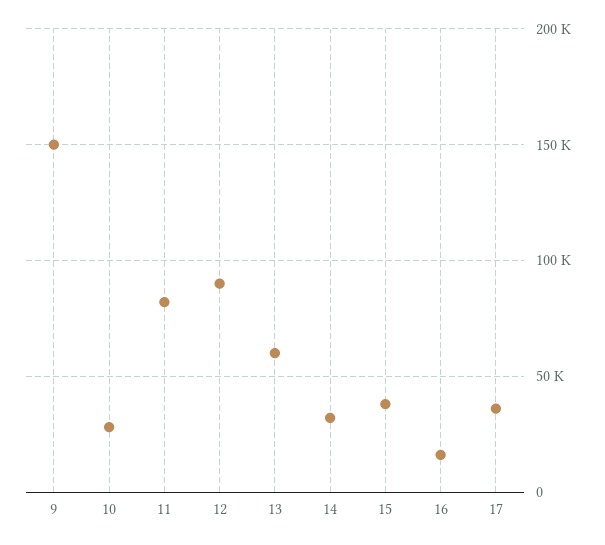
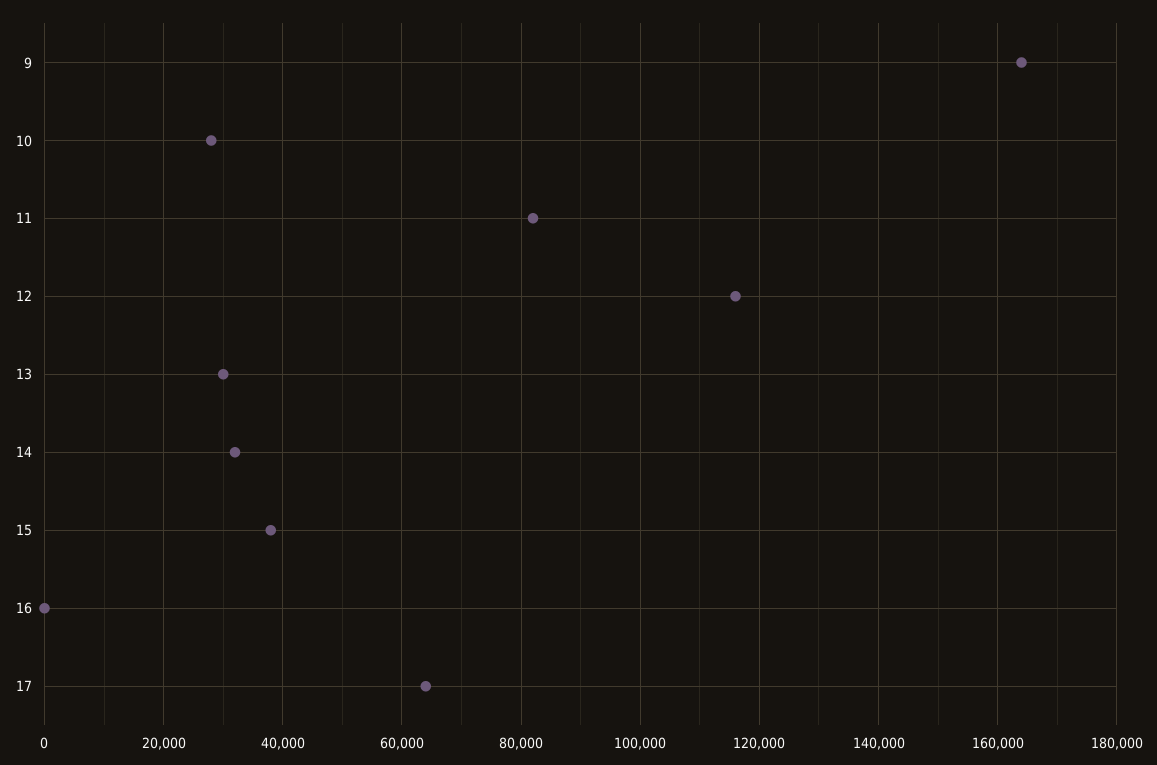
  {
-   "9": 150000,
+   "9": 164000,
    "10": 28000,
    "11": 82000,
-   "12": 90000,
+   "12": 116000,
-   "13": 60000,
+   "13": 30000,
    "14": 32000,
    "15": 38000,
-   "16": 15000,
+   "16": 0,
-   "17": 35000
+   "17": 64000
  }

